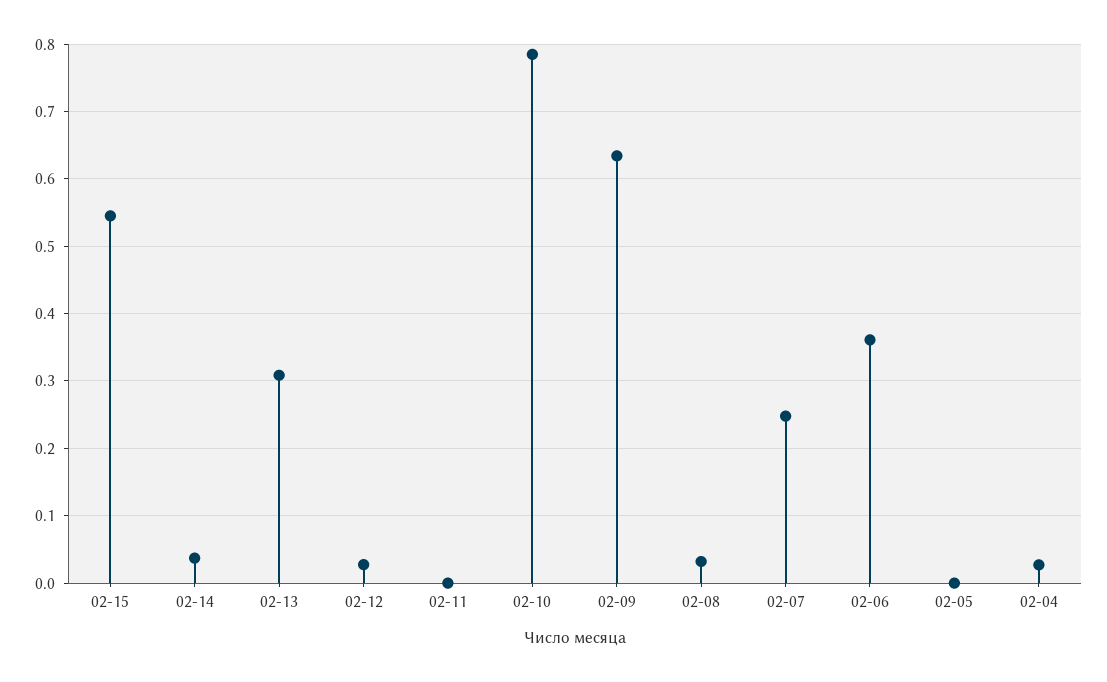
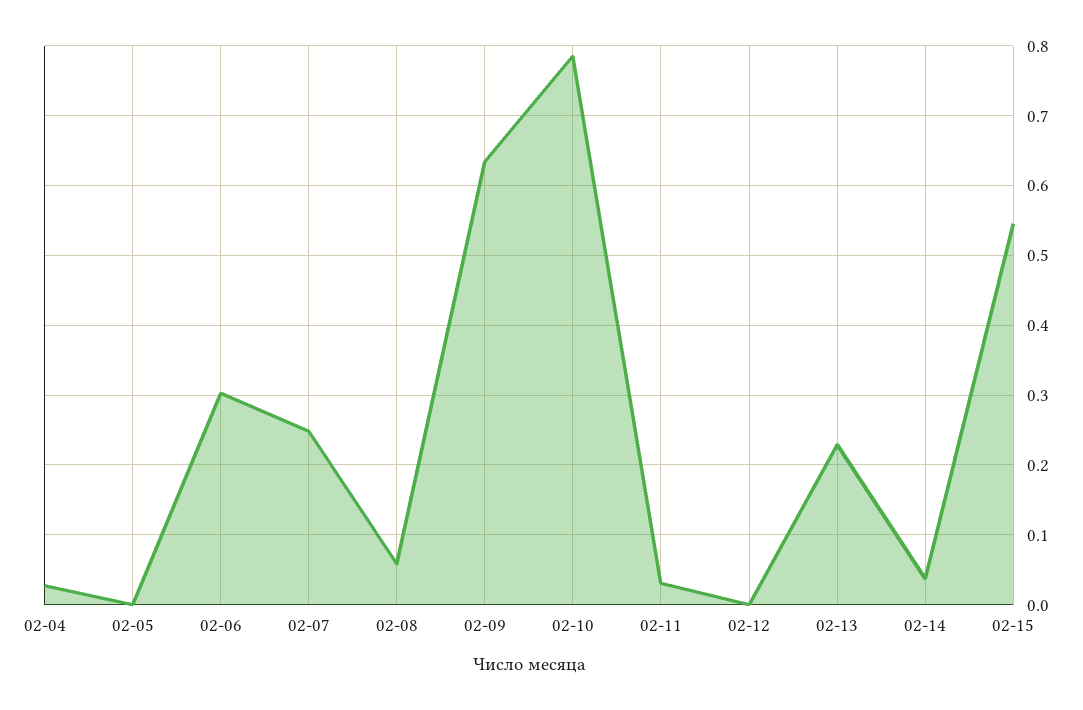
  {
    "02-15": 0.55,
    "02-14": 0.04,
-   "02-13": 0.31,
+   "02-13": 0.23,
-   "02-12": 0.03,
+   "02-12": 0,
-   "02-11": 0,
+   "02-11": 0.03,
    "02-10": 0.78,
    "02-09": 0.63,
-   "02-08": 0.03,
+   "02-08": 0.06,
    "02-07": 0.25,
-   "02-06": 0.36,
+   "02-06": 0.3,
    "02-05": 0,
    "02-04": 0.03
  }

